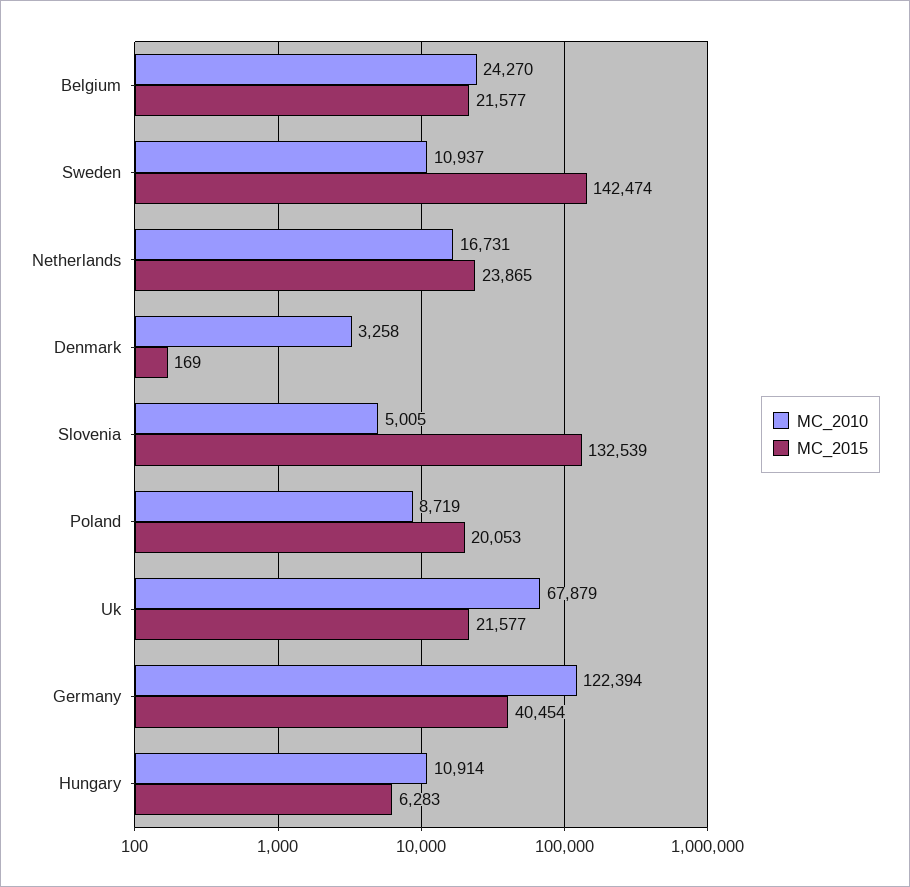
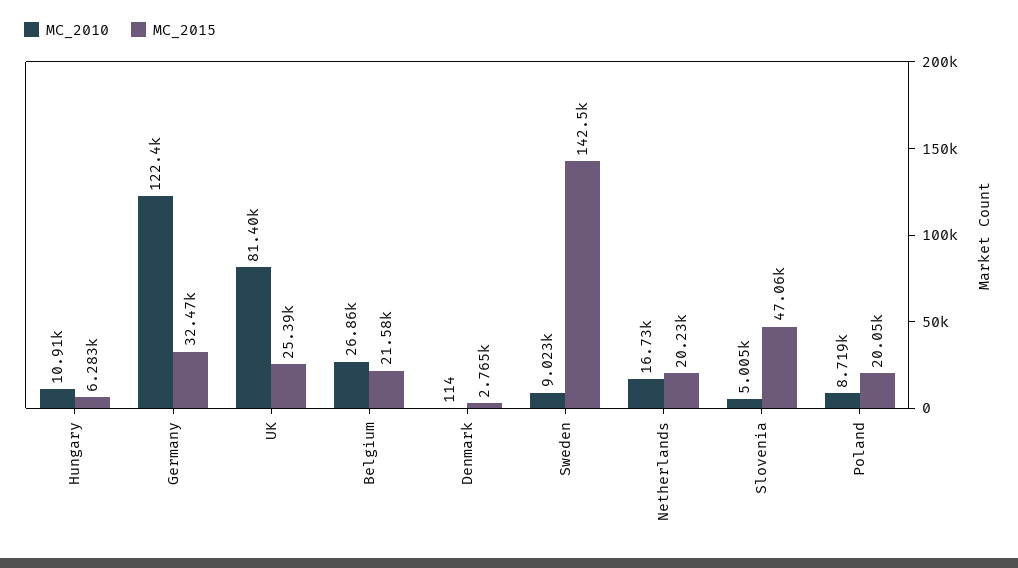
  {
    "MC_2010": {
-     "Belgium": 24270,
+     "Belgium": 26860,
-     "Sweden": 10937,
+     "Sweden": 9023,
      "Netherlands": 16731,
-     "Denmark": 3258,
+     "Denmark": 114,
      "Slovenia": 5005,
      "Poland": 8719,
-     "Uk": 67879,
+     "Uk": 81400,
      "Germany": 122394,
      "Hungary": 10914
    },
    "MC_2015": {
      "Belgium": 21577,
      "Sweden": 142474,
-     "Netherlands": 23865,
+     "Netherlands": 20230,
-     "Denmark": 169,
+     "Denmark": 2765,
-     "Slovenia": 132539,
+     "Slovenia": 47060,
      "Poland": 20053,
-     "Uk": 21577,
+     "Uk": 25390,
-     "Germany": 40454,
+     "Germany": 32470,
      "Hungary": 6283
    }
  }

